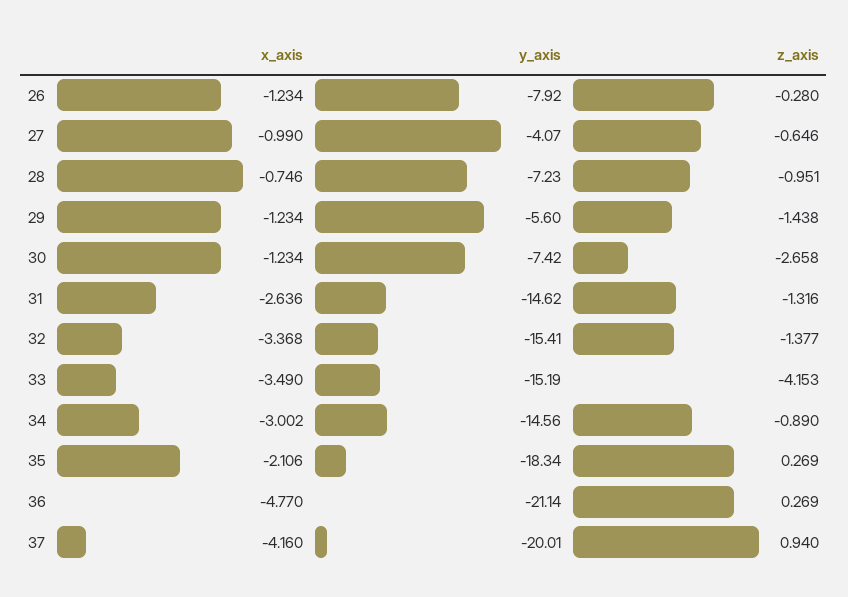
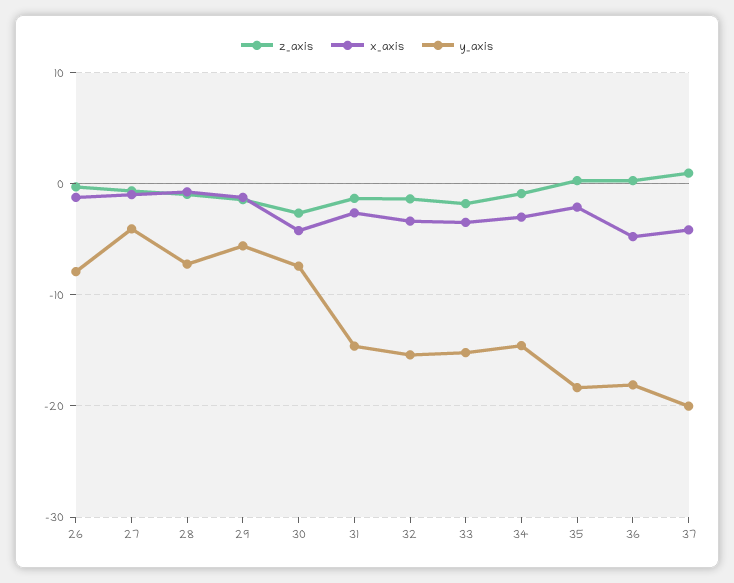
  {
    "x_axis": {
      "26": -1.234,
      "27": -0.99,
      "28": -0.746,
      "29": -1.234,
-     "30": -1.234,
+     "30": -4,
      "31": -2.636,
      "32": -3.368,
      "33": -3.49,
      "34": -3.002,
      "35": -2.106,
      "36": -4.77,
      "37": -4.16
    },
    "y_axis": {
      "26": -7.92,
      "27": -4.07,
      "28": -7.23,
      "29": -5.6,
      "30": -7.42,
      "31": -14.62,
      "32": -15.41,
      "33": -15.19,
      "34": -14.56,
      "35": -18.34,
-     "36": -21.14,
+     "36": -18,
      "37": -20.01
    },
    "z_axis": {
      "26": -0.28,
      "27": -0.646,
      "28": -0.951,
      "29": -1.438,
      "30": -2.658,
      "31": -1.316,
      "32": -1.377,
-     "33": -4.153,
+     "33": -2,
      "34": -0.89,
      "35": 0.269,
      "36": 0.269,
      "37": 0.94
    }
  }

